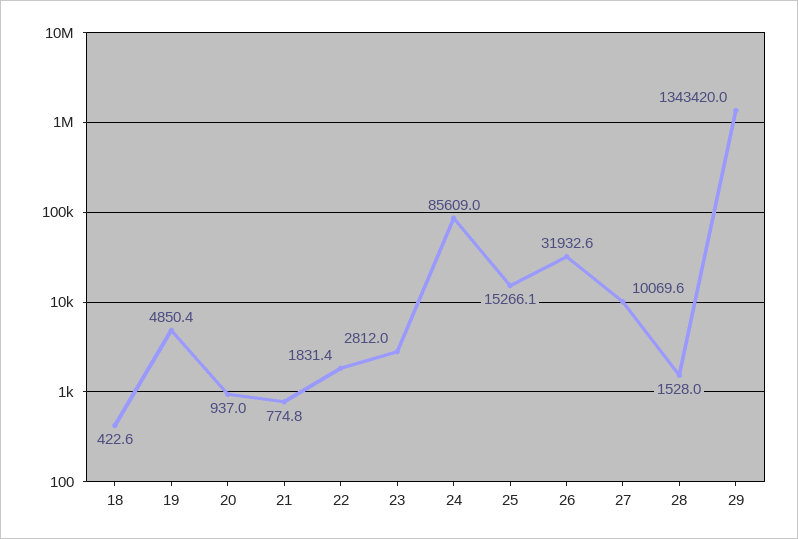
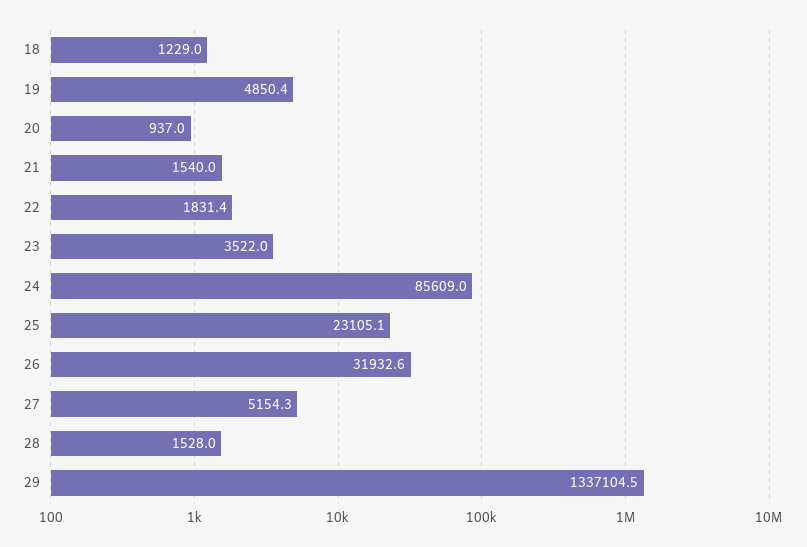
  {
-   "18": 422.6,
+   "18": 1229,
    "19": 4850.4,
    "20": 937,
-   "21": 774.8,
+   "21": 1540,
    "22": 1831.4,
-   "23": 2812,
+   "23": 3522,
    "24": 85609,
-   "25": 15266.1,
+   "25": 23105.1,
    "26": 31932.6,
-   "27": 10069.6,
+   "27": 5154.3,
    "28": 1528,
-   "29": 1343420
+   "29": 1337104.5
  }

